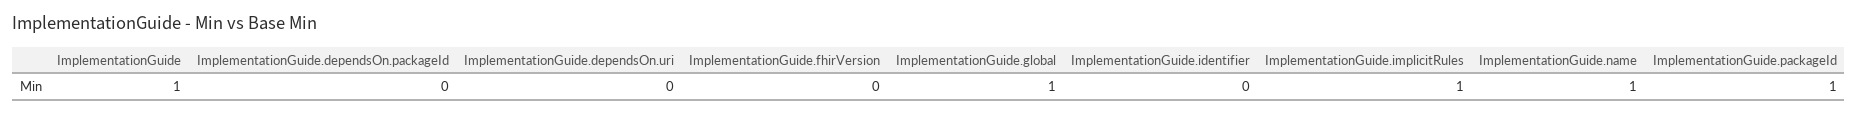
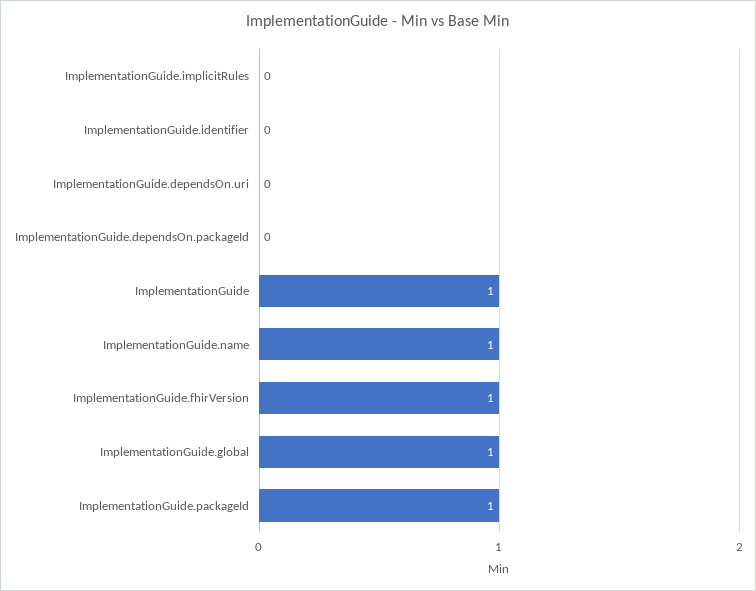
  {
    "ImplementationGuide": 1,
    "ImplementationGuide.dependsOn.packageId": 0,
    "ImplementationGuide.dependsOn.uri": 0,
-   "ImplementationGuide.fhirVersion": 0,
+   "ImplementationGuide.fhirVersion": 1,
    "ImplementationGuide.global": 1,
    "ImplementationGuide.identifier": 0,
-   "ImplementationGuide.implicitRules": 1,
+   "ImplementationGuide.implicitRules": 0,
    "ImplementationGuide.name": 1,
    "ImplementationGuide.packageId": 1
  }

